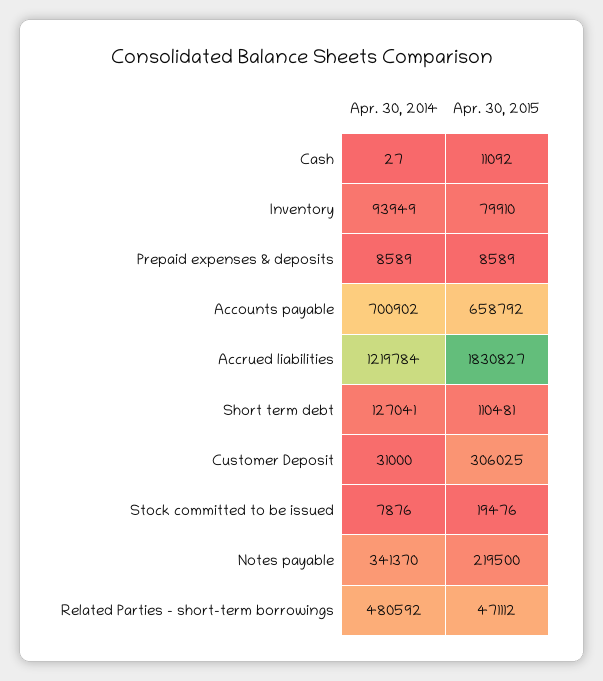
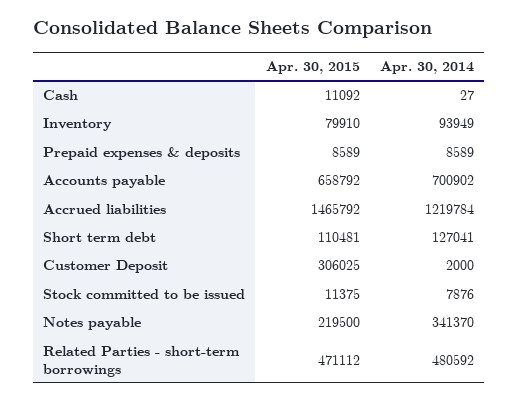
  {
    "Apr. 30, 2014": {
      "Cash": 27,
      "Inventory": 93949,
      "Prepaid expenses & deposits": 8589,
      "Accounts payable": 700902,
      "Accrued liabilities": 1219784,
      "Short term debt": 127041,
-     "Customer Deposit": 31000,
+     "Customer Deposit": 2000,
      "Stock committed to be issued": 7876,
      "Notes payable": 341370,
      "Related Parties - short-term borrowings": 480592
    },
    "Apr. 30, 2015": {
      "Cash": 11092,
      "Inventory": 79910,
      "Prepaid expenses & deposits": 8589,
      "Accounts payable": 658792,
-     "Accrued liabilities": 1830827,
+     "Accrued liabilities": 1465792,
      "Short term debt": 110481,
      "Customer Deposit": 306025,
-     "Stock committed to be issued": 19476,
+     "Stock committed to be issued": 11375,
      "Notes payable": 219500,
      "Related Parties - short-term borrowings": 471112
    }
  }

